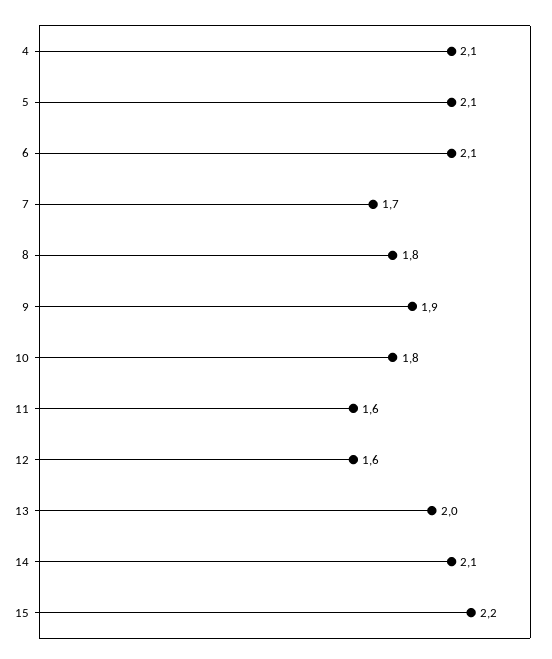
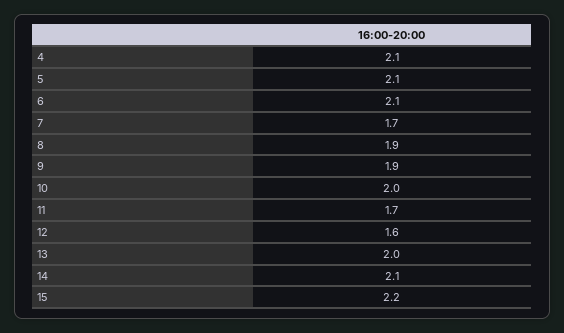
  {
    "4": 2.1,
    "5": 2.1,
    "6": 2.1,
    "7": 1.7,
-   "8": 1.8,
+   "8": 1.9,
    "9": 1.9,
-   "10": 1.8,
+   "10": 2,
-   "11": 1.6,
+   "11": 1.7,
    "12": 1.6,
    "13": 2,
    "14": 2.1,
    "15": 2.2
  }

